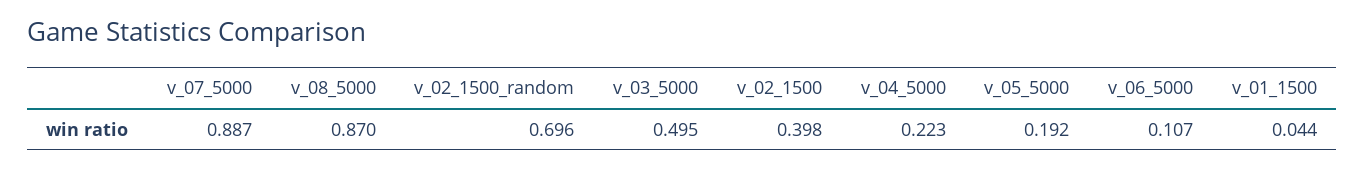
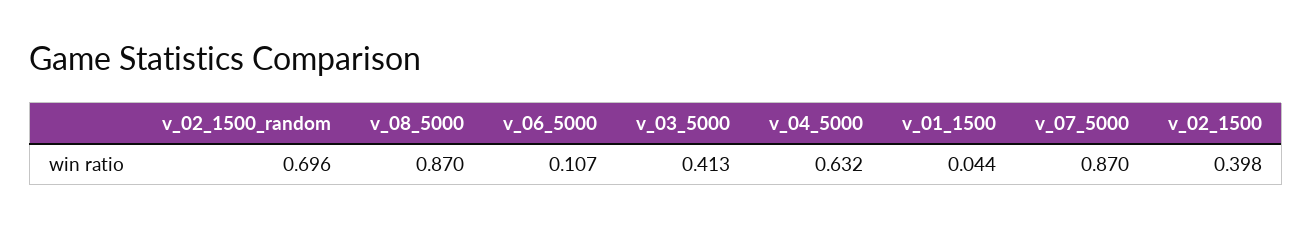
  {
-   "v_07_5000": 0.887,
+   "v_07_5000": 0.87,
    "v_08_5000": 0.87,
    "v_02_1500_random": 0.696,
-   "v_03_5000": 0.495,
+   "v_03_5000": 0.413,
    "v_02_1500": 0.398,
-   "v_04_5000": 0.223,
+   "v_04_5000": 0.632,
-   "v_05_5000": 0.192,
    "v_06_5000": 0.107,
    "v_01_1500": 0.044
  }

